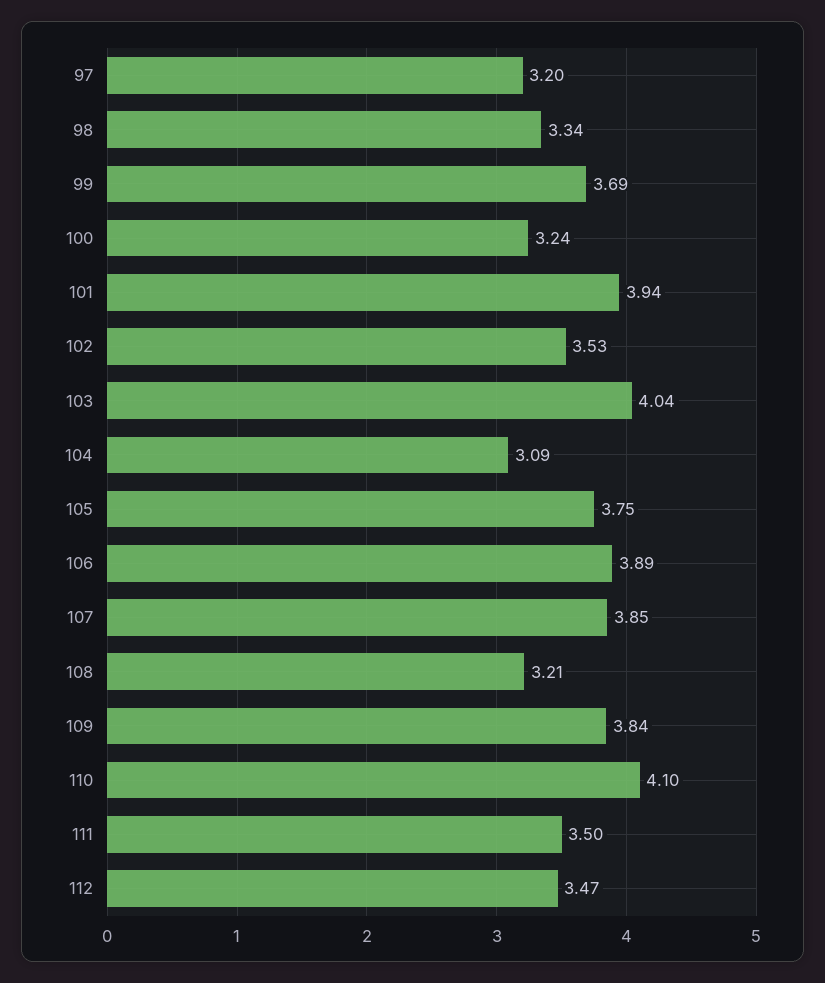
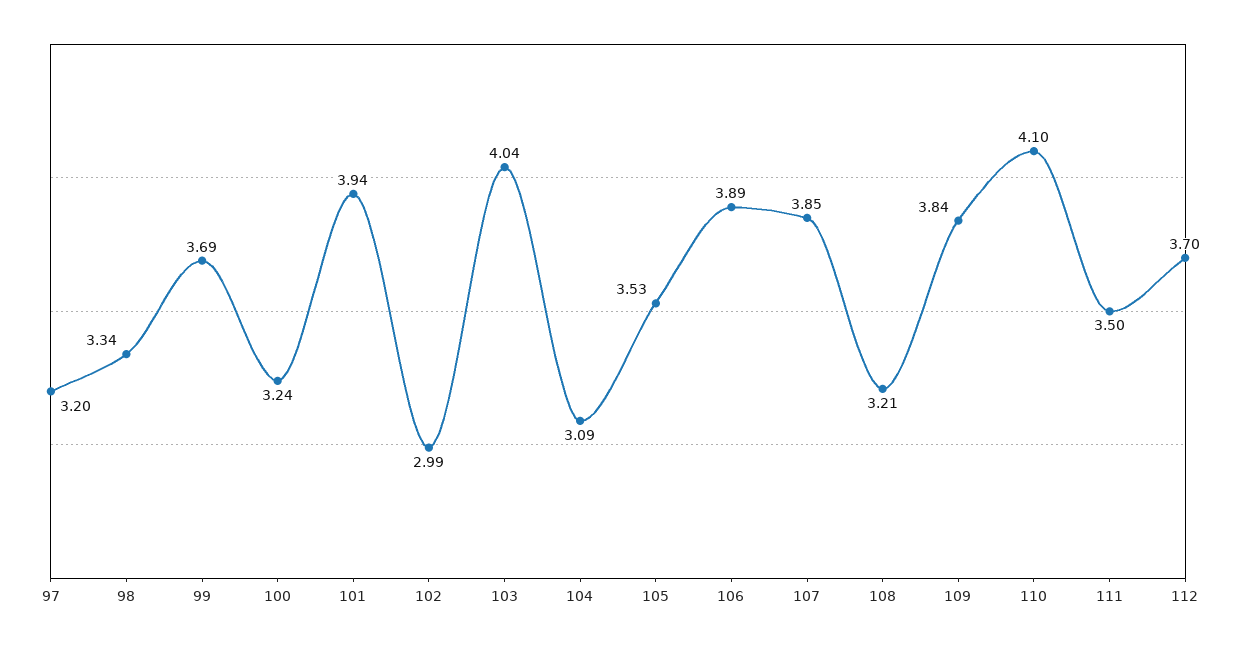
  {
    "97": 3.2,
    "98": 3.34,
    "99": 3.69,
    "100": 3.24,
    "101": 3.94,
-   "102": 3.53,
+   "102": 2.99,
    "103": 4.04,
    "104": 3.09,
-   "105": 3.75,
+   "105": 3.53,
    "106": 3.89,
    "107": 3.85,
    "108": 3.21,
    "109": 3.84,
    "110": 4.1,
    "111": 3.5,
-   "112": 3.47
+   "112": 3.7
  }

